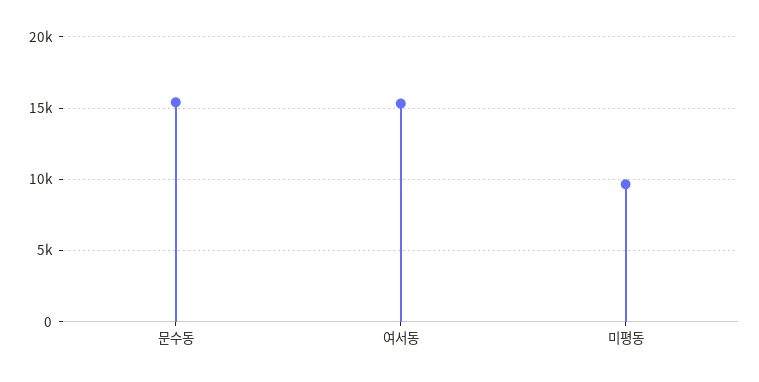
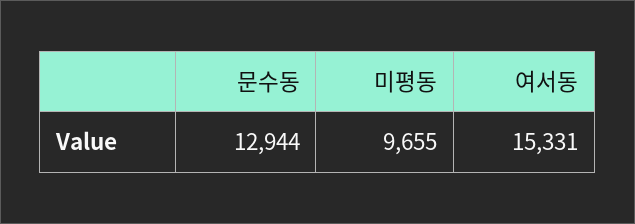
  {
-   "문수동": 15500,
+   "문수동": 12944,
    "여서동": 15331,
    "미평동": 9655
  }

